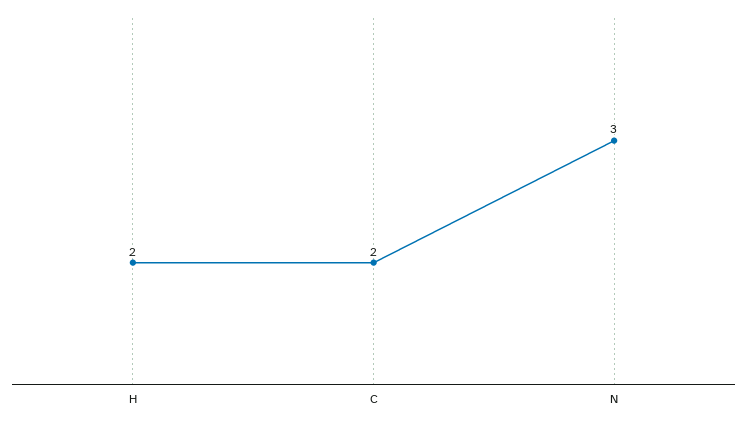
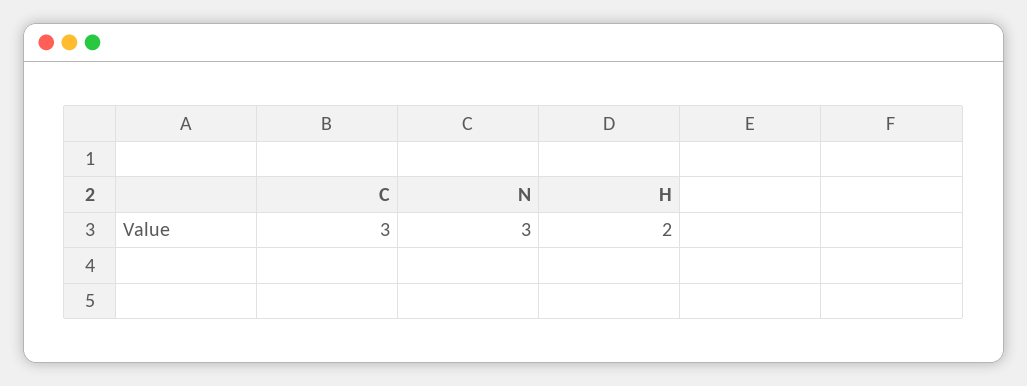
  {
    "H": 2,
-   "C": 2,
+   "C": 3,
    "N": 3
  }

